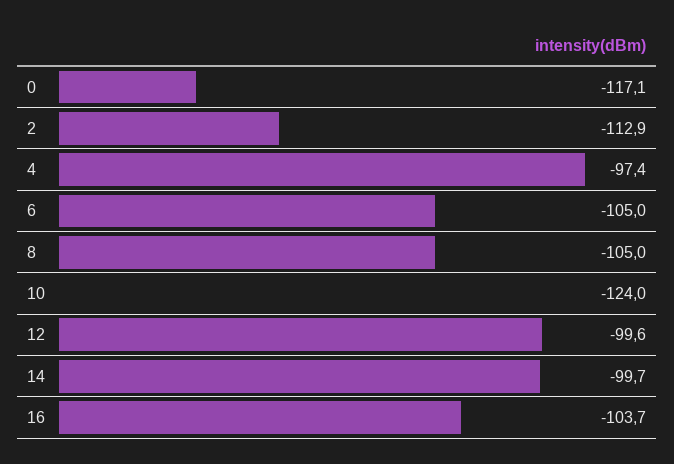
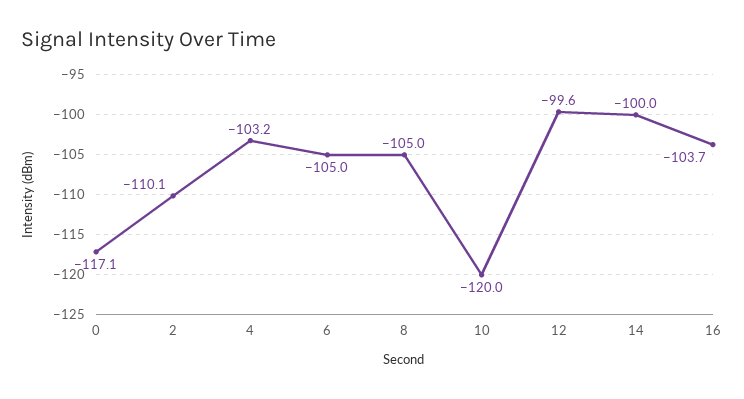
  {
    "0": -117.1,
-   "2": -112.9,
+   "2": -110.1,
-   "4": -97.4,
+   "4": -103.2,
    "6": -105,
    "8": -105,
-   "10": -124,
+   "10": -120,
    "12": -99.6,
-   "14": -99.7,
+   "14": -100,
    "16": -103.7
  }

